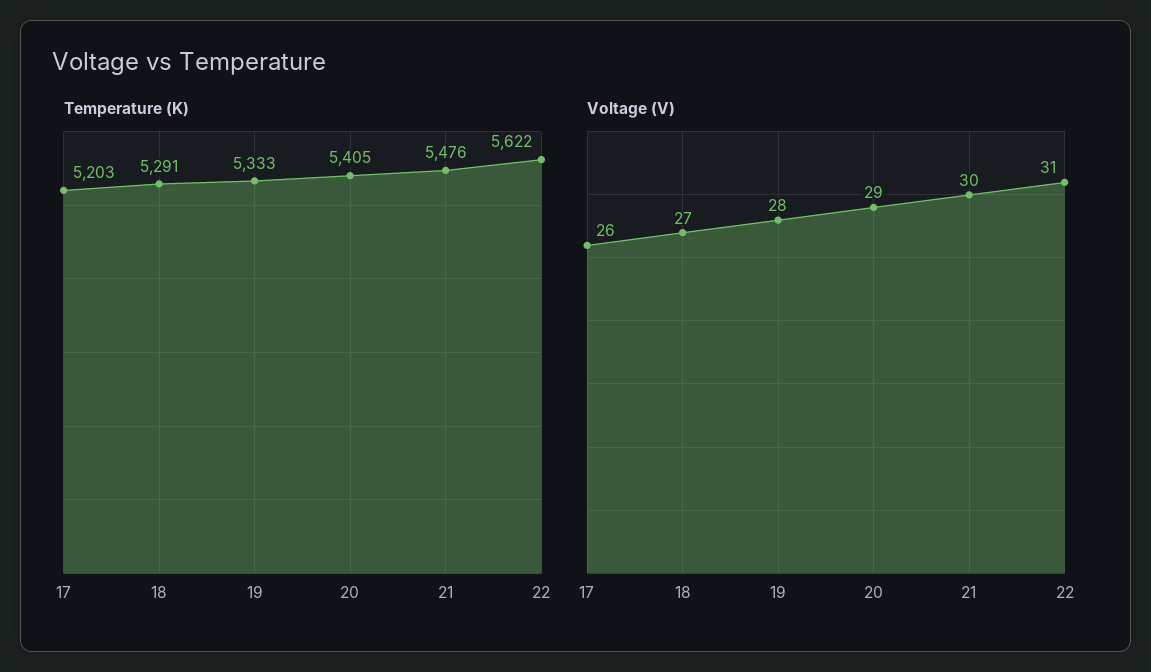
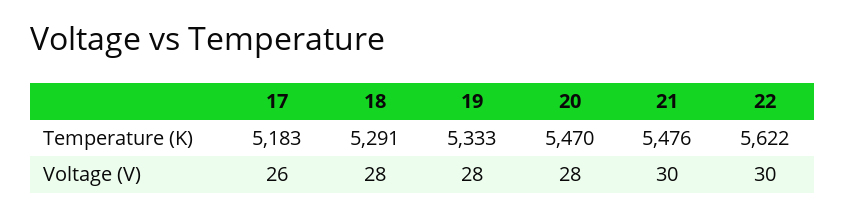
  {
    "Temperature (K)": {
-     "17": 5203,
+     "17": 5183,
      "18": 5291,
      "19": 5333,
-     "20": 5405,
+     "20": 5470,
      "21": 5476,
      "22": 5622
    },
    "Voltage (V)": {
      "17": 26,
-     "18": 27,
+     "18": 28,
      "19": 28,
-     "20": 29,
+     "20": 28,
      "21": 30,
-     "22": 31
+     "22": 30
    }
  }

